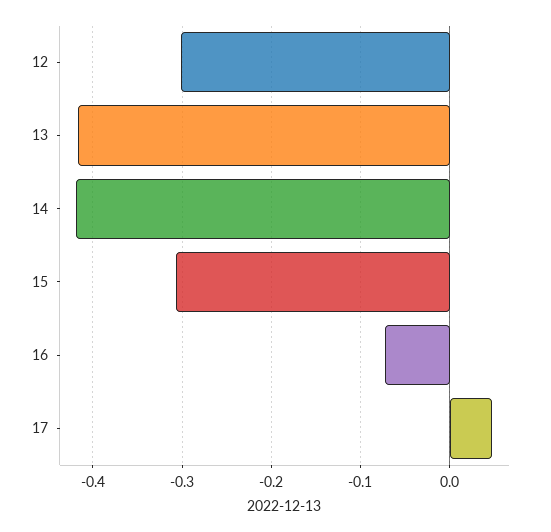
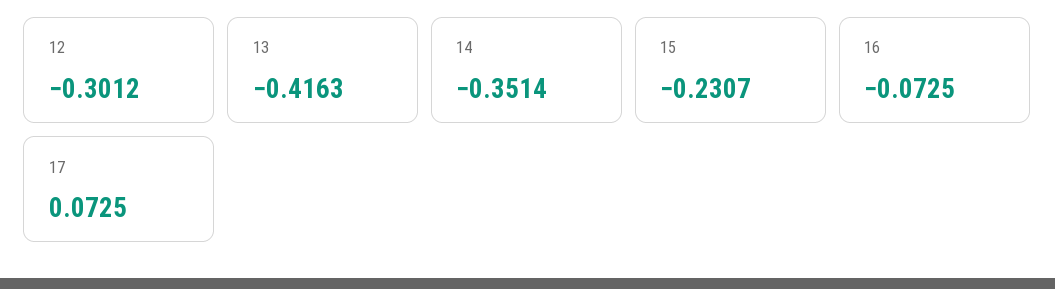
  {
    "12": -0.3012,
    "13": -0.4163,
-   "14": -0.42,
+   "14": -0.3514,
-   "15": -0.31,
+   "15": -0.2307,
    "16": -0.0725,
-   "17": 0.05
+   "17": 0.0725
  }

